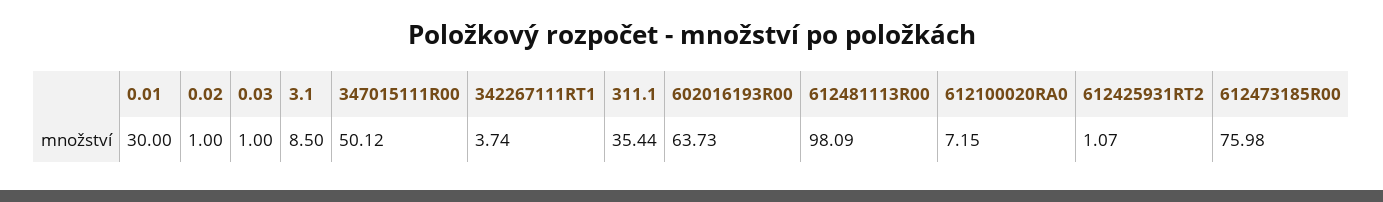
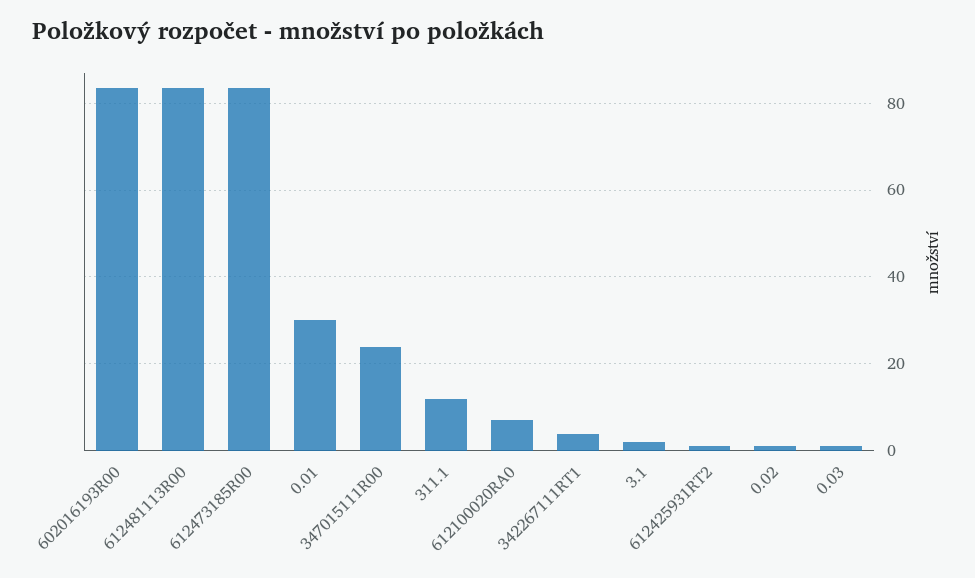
  {
    "0.01": 30,
    "0.02": 1,
    "0.03": 1,
-   "3.1": 8.5,
+   "3.1": 2,
-   "347015111R00": 50.12,
+   "347015111R00": 24,
    "342267111RT1": 3.74,
-   "311.1": 35.44,
+   "311.1": 12,
-   "602016193R00": 63.73,
+   "602016193R00": 84,
-   "612481113R00": 98.09,
+   "612481113R00": 84,
    "612100020RA0": 7.15,
    "612425931RT2": 1.07,
-   "612473185R00": 75.98
+   "612473185R00": 84
  }

